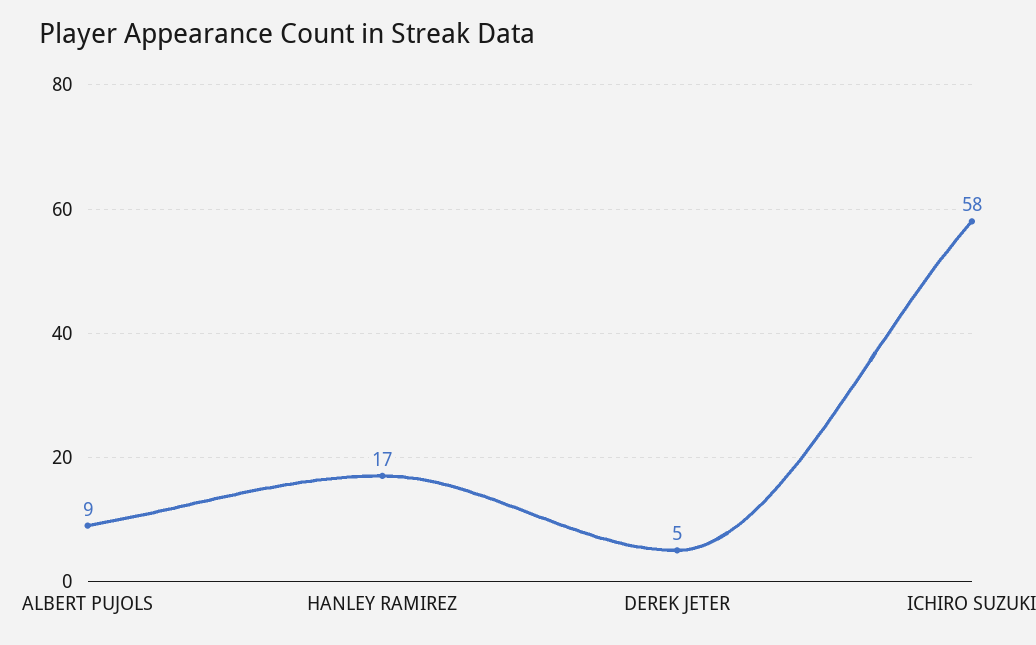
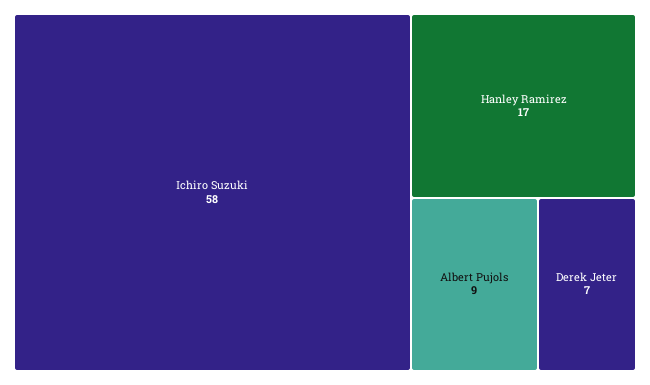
  {
    "ALBERT PUJOLS": 9,
    "HANLEY RAMIREZ": 17,
-   "DEREK JETER": 5,
+   "DEREK JETER": 7,
    "ICHIRO SUZUKI": 58
  }

